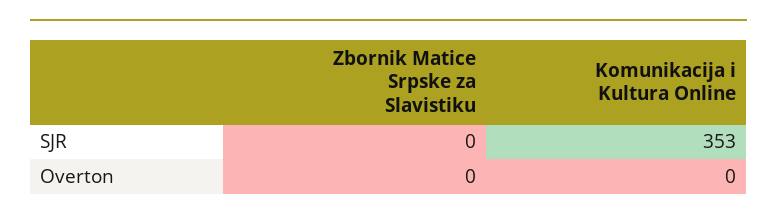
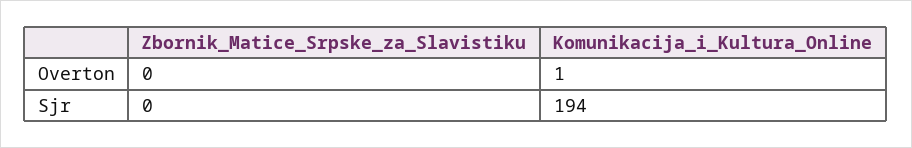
  {
    "Zbornik Matice Srpske za Slavistiku": {
      "SJR": 0,
      "Overton": 0
    },
    "Komunikacija i Kultura Online": {
-     "SJR": 353,
+     "SJR": 194,
-     "Overton": 0
+     "Overton": 1
    }
  }

